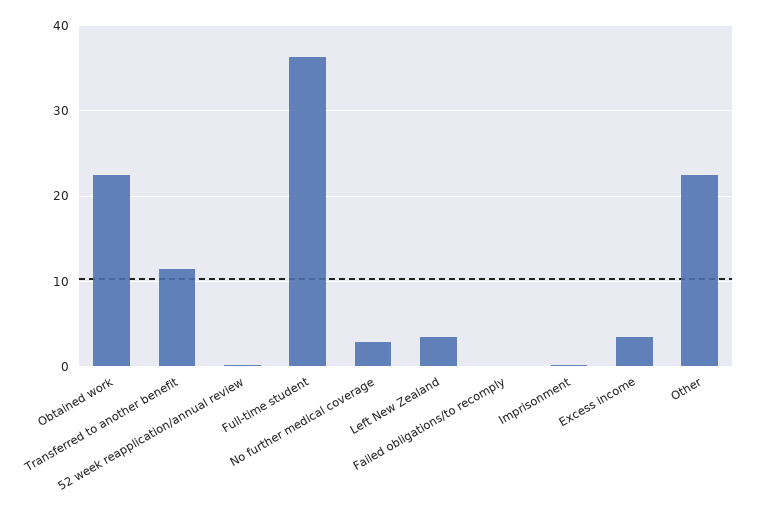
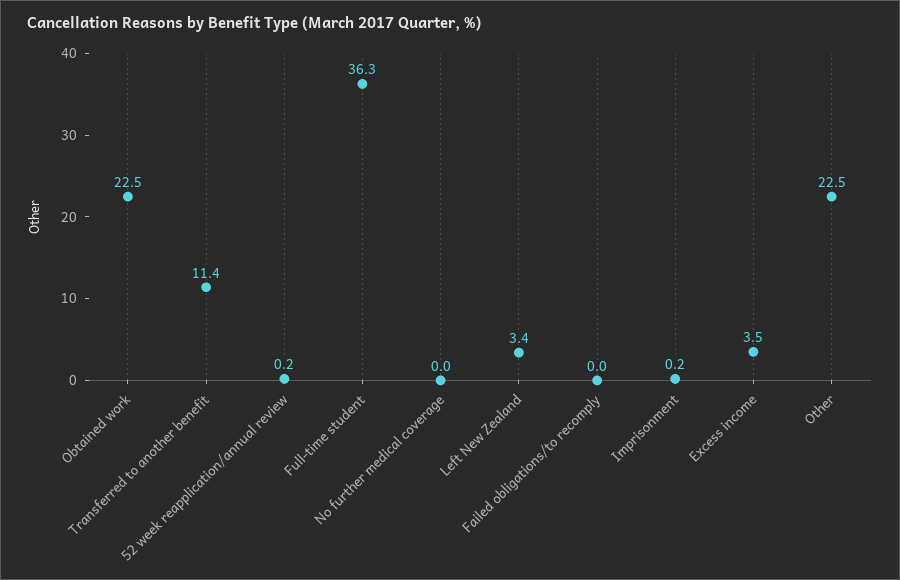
  {
    "Obtained work": 22.5,
    "Transferred to another benefit": 11.4,
    "52 week reapplication/annual review": 0.2,
    "Full-time student": 36.3,
-   "No further medical coverage": 3,
+   "No further medical coverage": 0,
    "Left New Zealand": 3.4,
    "Failed obligations/to recomply": 0,
    "Imprisonment": 0.2,
    "Excess income": 3.5,
    "Other": 22.5
  }

